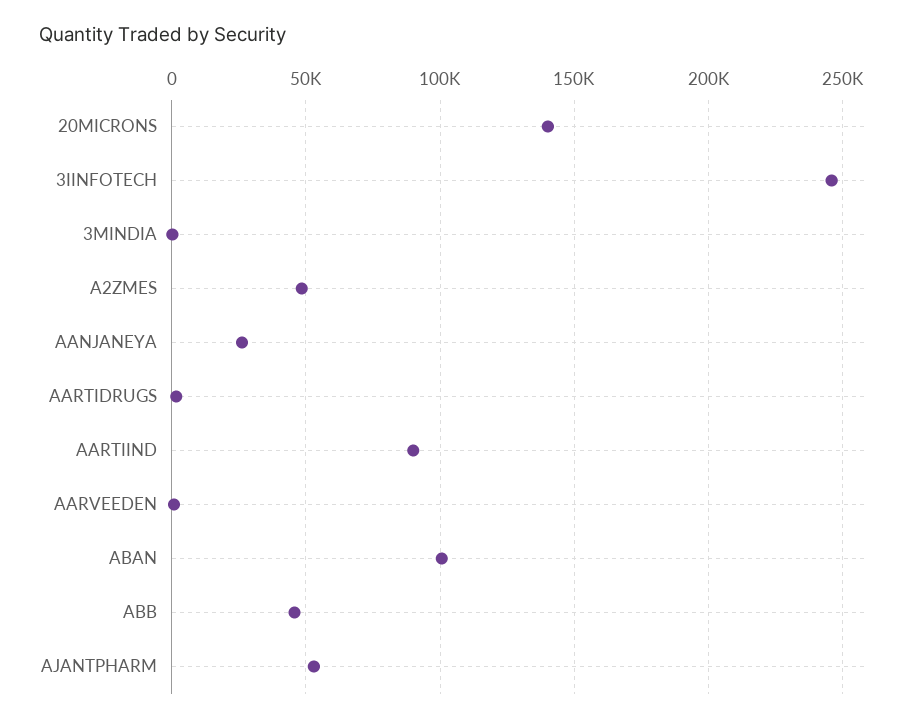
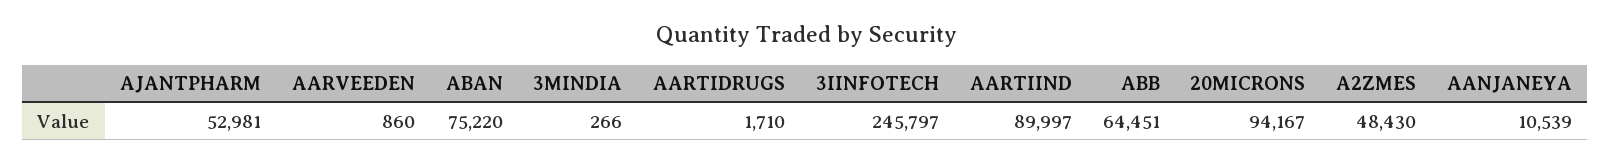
  {
-   "20MICRONS": 140000,
+   "20MICRONS": 94167,
    "3IINFOTECH": 245797,
    "3MINDIA": 266,
    "A2ZMES": 48430,
-   "AANJANEYA": 25000,
+   "AANJANEYA": 10539,
    "AARTIDRUGS": 1710,
    "AARTIIND": 89997,
    "AARVEEDEN": 860,
-   "ABAN": 100000,
+   "ABAN": 75220,
-   "ABB": 45000,
+   "ABB": 64451,
    "AJANTPHARM": 52981
  }

